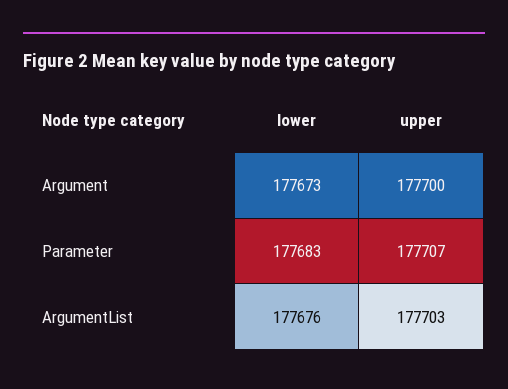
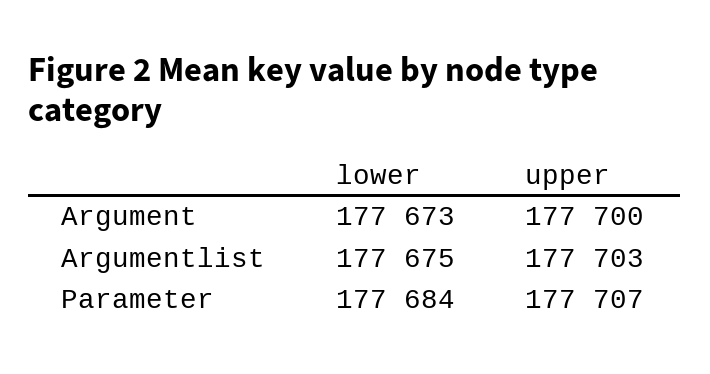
  {
    "lower": {
      "Argument": 177673,
-     "Parameter": 177683,
+     "Parameter": 177684,
-     "ArgumentList": 177676
+     "ArgumentList": 177675
    },
    "upper": {
      "Argument": 177700,
      "Parameter": 177707,
      "ArgumentList": 177703
    }
  }

